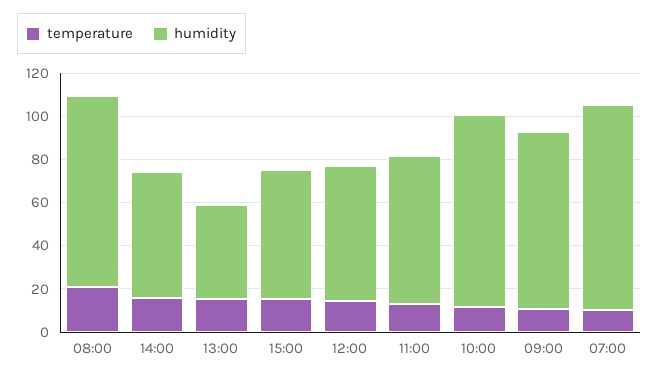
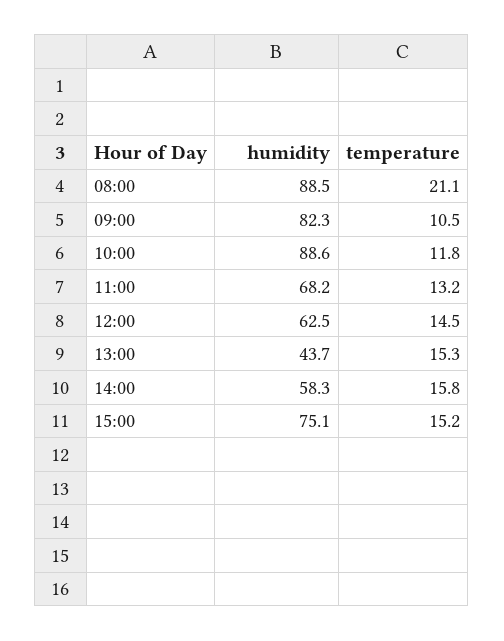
  {
    "temperature": {
      "08:00": 21.1,
      "14:00": 15.8,
      "13:00": 15.3,
      "15:00": 15.2,
      "12:00": 14.5,
      "11:00": 13.2,
      "10:00": 11.8,
-     "09:00": 10.5,
+     "09:00": 10.5
-     "07:00": 10
    },
    "humidity": {
      "08:00": 88.5,
      "14:00": 58.3,
      "13:00": 43.7,
-     "15:00": 60,
+     "15:00": 75.1,
      "12:00": 62.5,
      "11:00": 68.2,
      "10:00": 88.6,
-     "09:00": 82.3,
+     "09:00": 82.3
-     "07:00": 95
    }
  }

